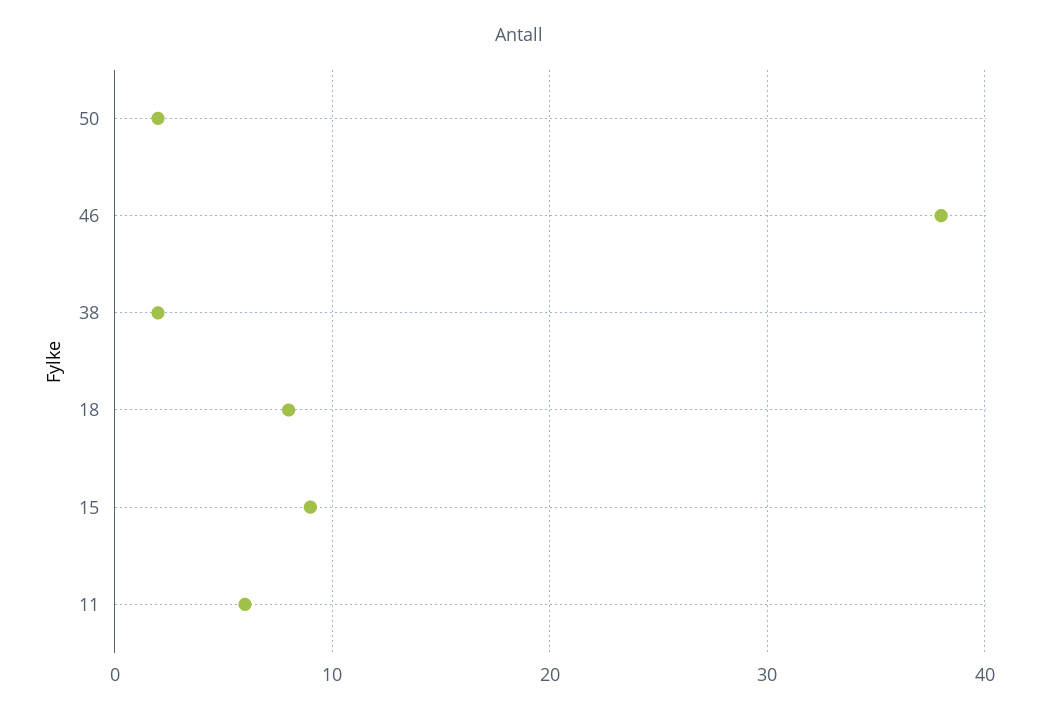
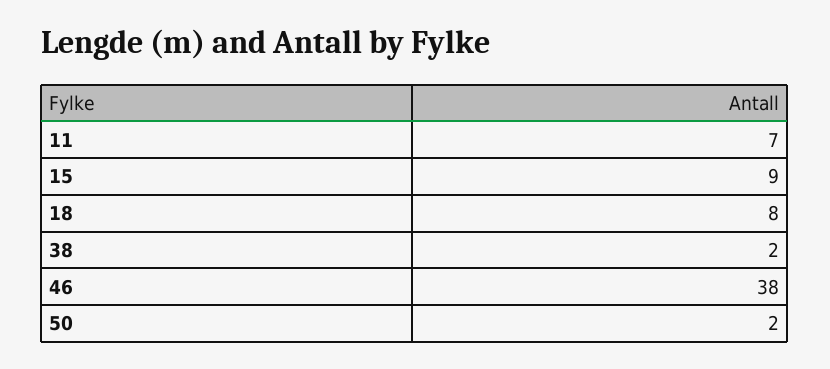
  {
    "50": 2,
    "46": 38,
    "38": 2,
    "18": 8,
    "15": 9,
-   "11": 6
+   "11": 7
  }

